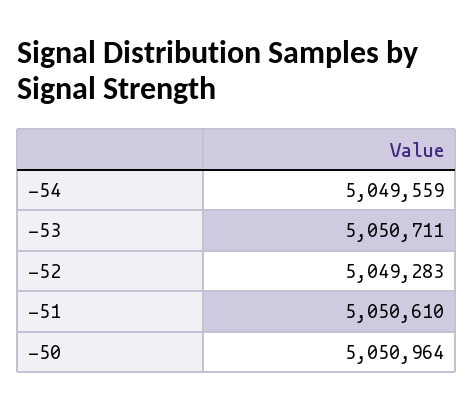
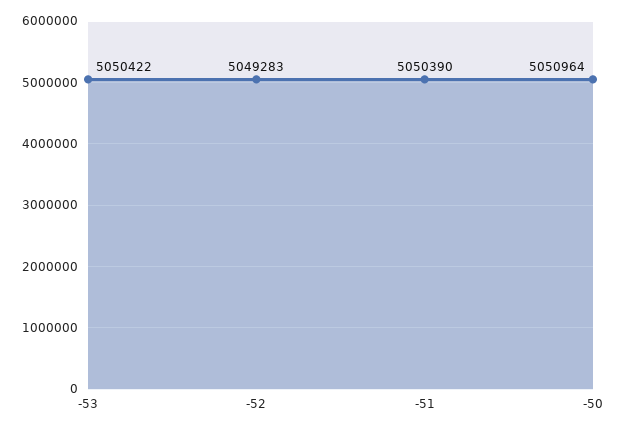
  {
-   "-54": 5049559,
-   "-53": 5050711,
+   "-53": 5050422,
    "-52": 5049283,
-   "-51": 5050610,
+   "-51": 5050390,
    "-50": 5050964
  }

